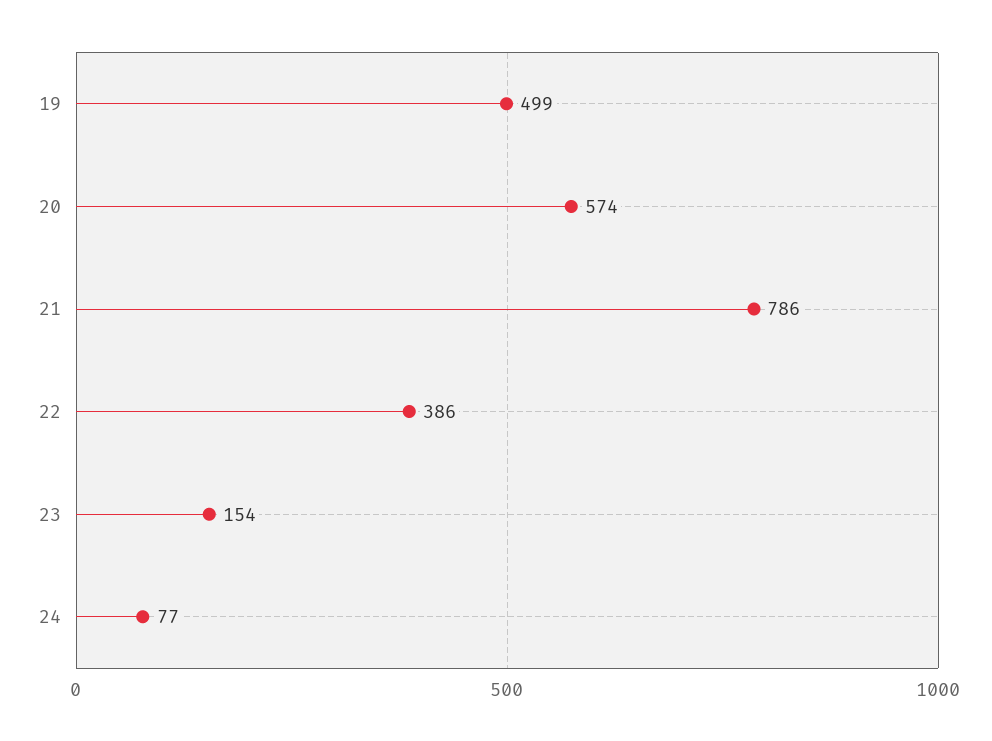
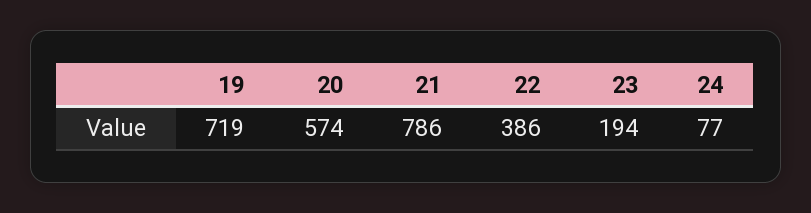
  {
-   "19": 499,
+   "19": 719,
    "20": 574,
    "21": 786,
    "22": 386,
-   "23": 154,
+   "23": 194,
    "24": 77
  }

